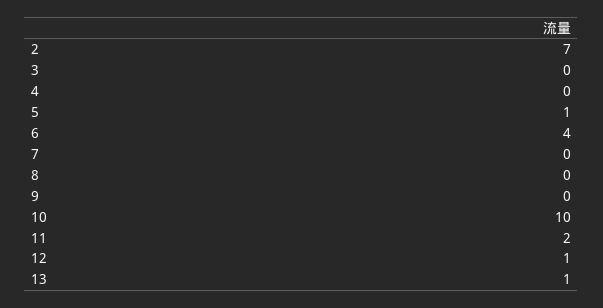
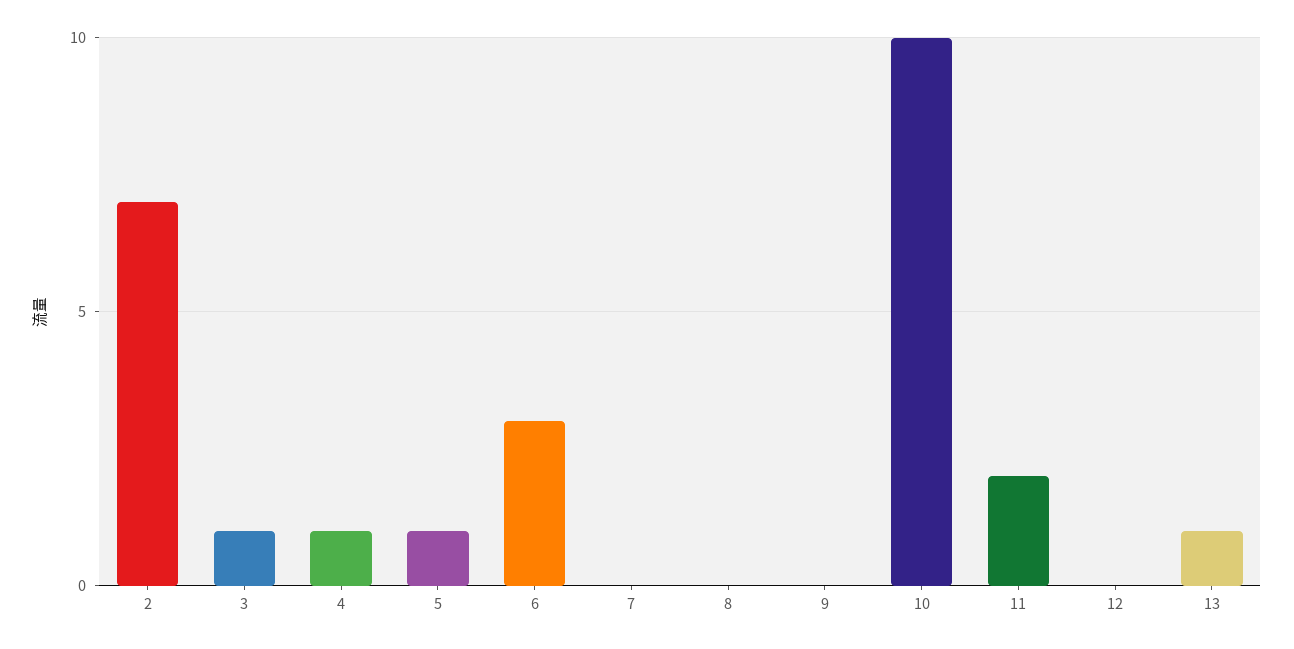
  {
    "2": 7,
-   "3": 0,
+   "3": 1,
-   "4": 0,
+   "4": 1,
    "5": 1,
-   "6": 4,
+   "6": 3,
    "7": 0,
    "8": 0,
    "9": 0,
    "10": 10,
    "11": 2,
-   "12": 1,
+   "12": 0,
    "13": 1
  }

